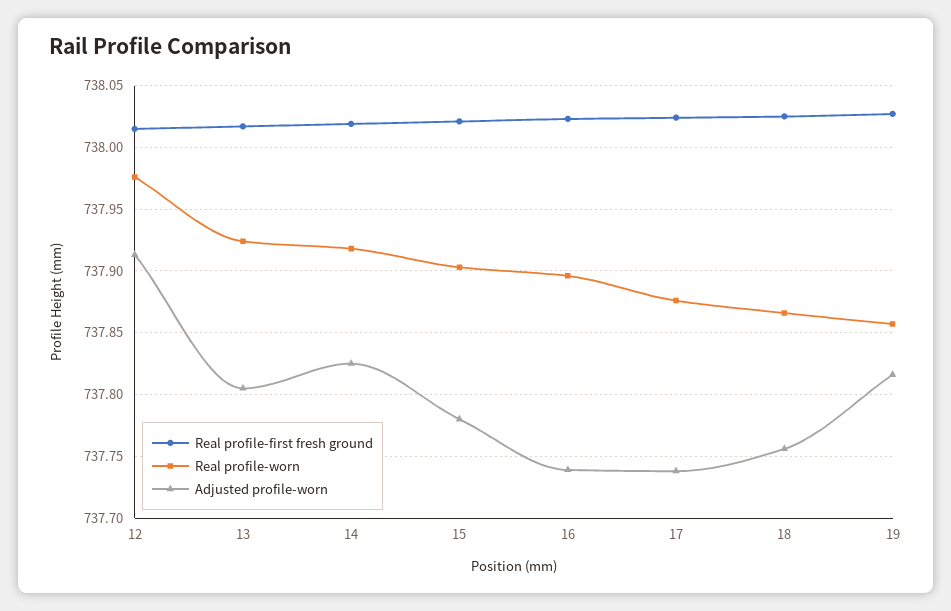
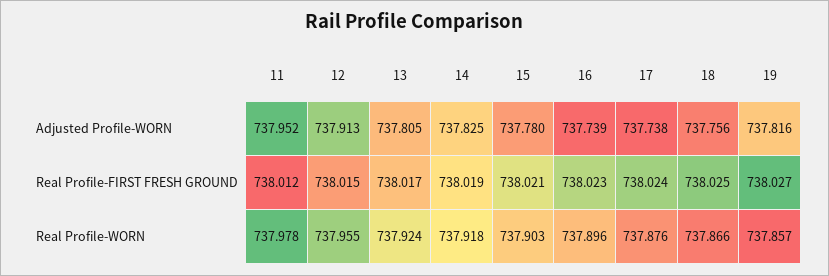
  {
    "Real profile-first fresh ground": {
      "12": 738.015,
      "13": 738.017,
      "14": 738.019,
      "15": 738.021,
      "16": 738.023,
      "17": 738.024,
      "18": 738.025,
-     "19": 738.027
+     "19": 738.027,
+     "11": 738.012
    },
    "Real profile-worn": {
-     "12": 737.975,
+     "12": 737.955,
      "13": 737.924,
      "14": 737.918,
      "15": 737.903,
      "16": 737.896,
      "17": 737.876,
      "18": 737.866,
-     "19": 737.857
+     "19": 737.857,
+     "11": 737.978
    },
    "Adjusted profile-worn": {
      "12": 737.913,
      "13": 737.805,
      "14": 737.825,
      "15": 737.78,
      "16": 737.739,
      "17": 737.738,
      "18": 737.756,
-     "19": 737.816
+     "19": 737.816,
+     "11": 737.952
    }
  }

